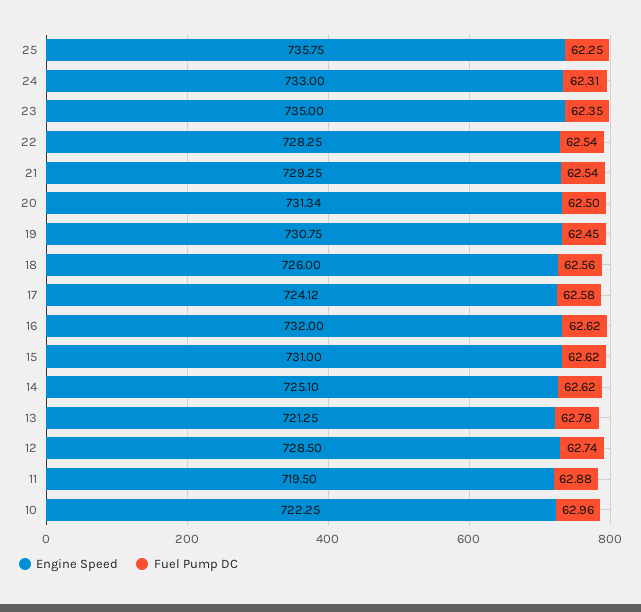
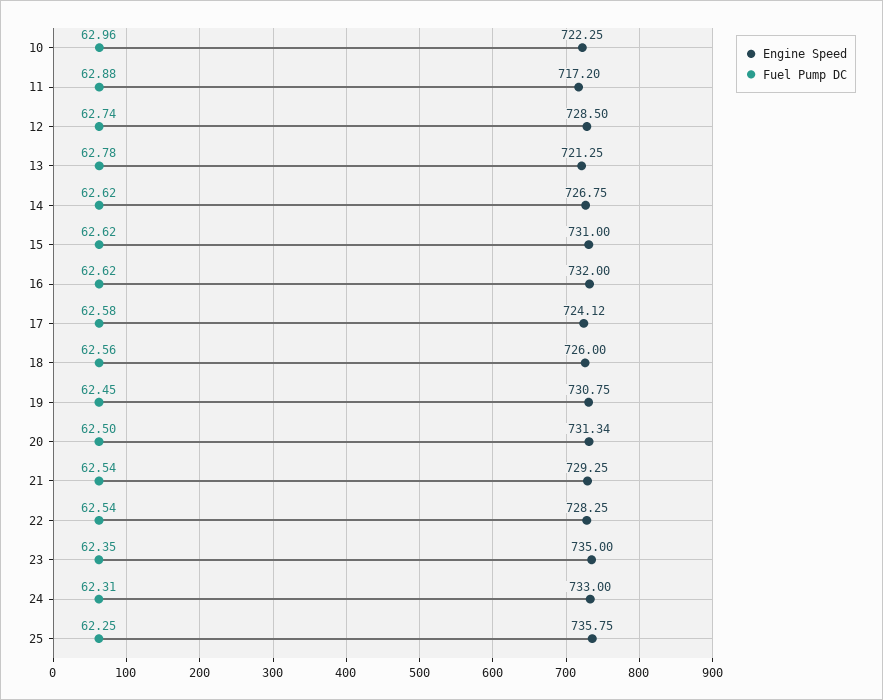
  {
    "Engine Speed": {
      "25": 735.75,
      "24": 733,
      "23": 735,
      "22": 728.25,
      "21": 729.25,
      "20": 731.34,
      "19": 730.75,
      "18": 726,
      "17": 724.12,
      "16": 732,
      "15": 731,
-     "14": 725.1,
+     "14": 726.75,
      "13": 721.25,
      "12": 728.5,
-     "11": 719.5,
+     "11": 717.2,
      "10": 722.25
    },
    "Fuel Pump DC": {
      "25": 62.25,
      "24": 62.31,
      "23": 62.35,
      "22": 62.54,
      "21": 62.54,
      "20": 62.5,
      "19": 62.45,
      "18": 62.56,
      "17": 62.58,
      "16": 62.62,
      "15": 62.62,
      "14": 62.62,
      "13": 62.78,
      "12": 62.74,
      "11": 62.88,
      "10": 62.96
    }
  }

